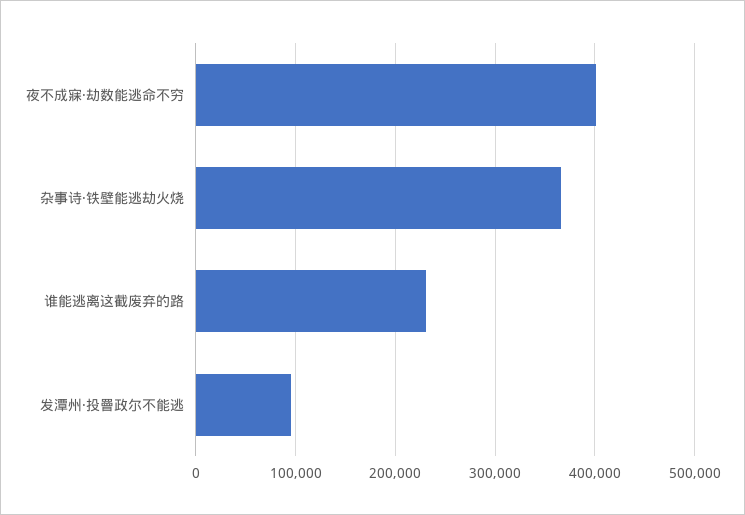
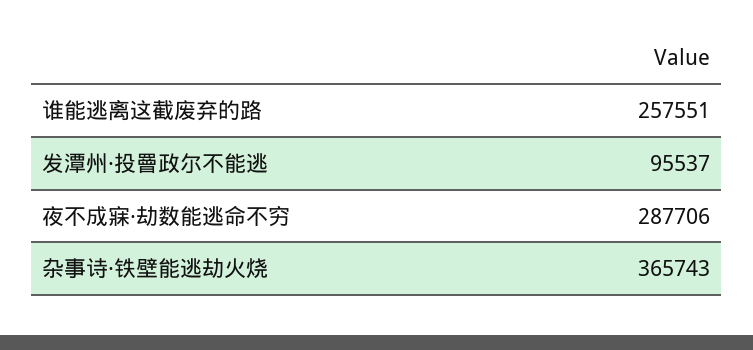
  {
-   "夜不成寐·劫数能逃命不穷": 400000,
+   "夜不成寐·劫数能逃命不穷": 287706,
    "杂事诗·铁壁能逃劫火烧": 365743,
-   "谁能逃离这截废弃的路": 230000,
+   "谁能逃离这截废弃的路": 257551,
    "发潭州·投罾政尔不能逃": 95537
  }

